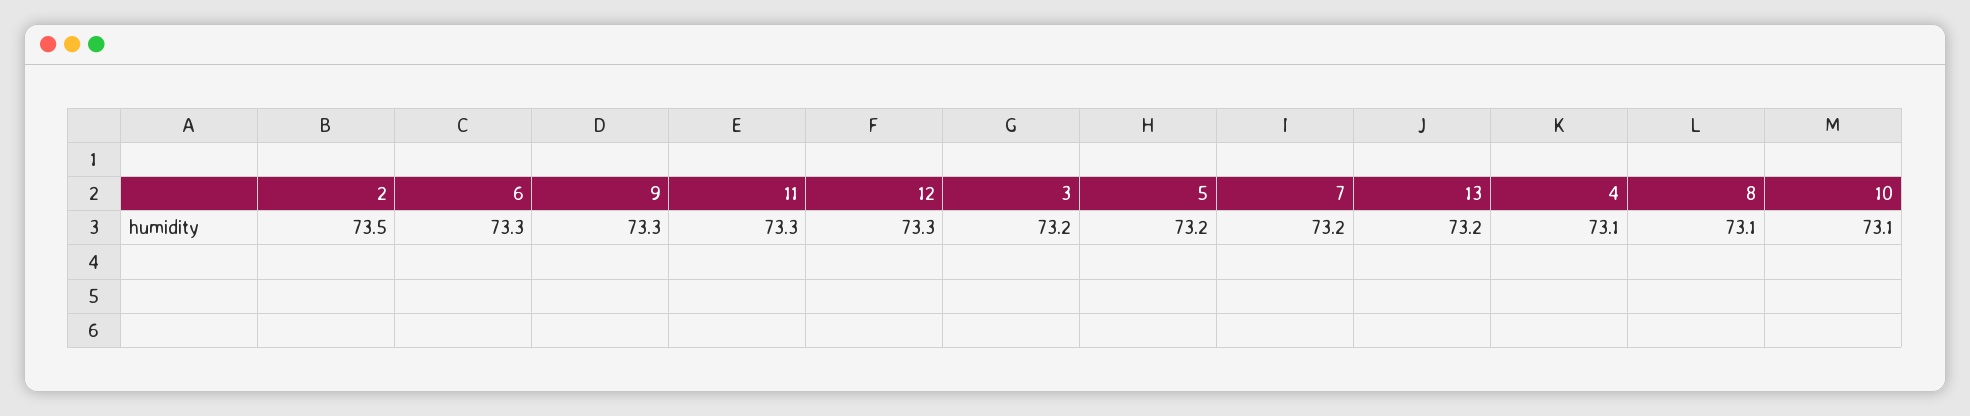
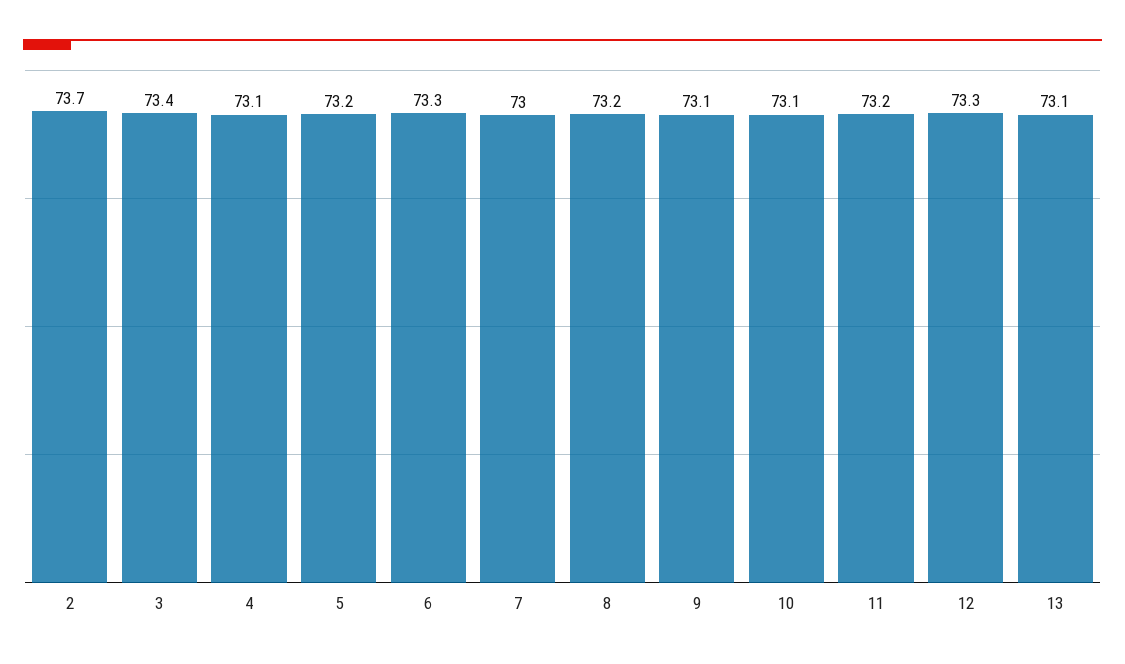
  {
-   "2": 73.5,
+   "2": 73.7,
    "6": 73.3,
-   "9": 73.3,
+   "9": 73.1,
-   "11": 73.3,
+   "11": 73.2,
    "12": 73.3,
-   "3": 73.2,
+   "3": 73.4,
    "5": 73.2,
-   "7": 73.2,
+   "7": 73,
-   "13": 73.2,
+   "13": 73.1,
    "4": 73.1,
-   "8": 73.1,
+   "8": 73.2,
    "10": 73.1
  }

